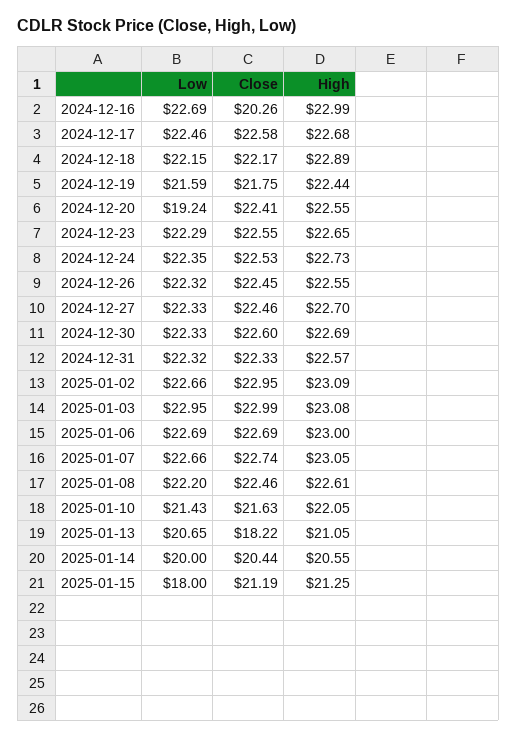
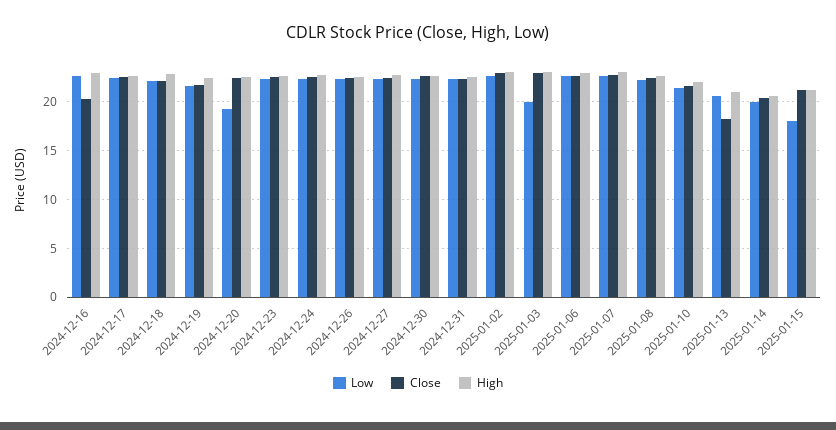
  {
    "Low": {
      "2024-12-16": 22.69,
      "2024-12-17": 22.46,
      "2024-12-18": 22.15,
      "2024-12-19": 21.59,
      "2024-12-20": 19.24,
      "2024-12-23": 22.29,
      "2024-12-24": 22.35,
      "2024-12-26": 22.32,
      "2024-12-27": 22.33,
      "2024-12-30": 22.33,
      "2024-12-31": 22.32,
      "2025-01-02": 22.66,
-     "2025-01-03": 22.95,
+     "2025-01-03": 20,
      "2025-01-06": 22.69,
      "2025-01-07": 22.66,
      "2025-01-08": 22.2,
      "2025-01-10": 21.43,
      "2025-01-13": 20.65,
      "2025-01-14": 20,
      "2025-01-15": 18
    },
    "Close": {
      "2024-12-16": 20.26,
      "2024-12-17": 22.58,
      "2024-12-18": 22.17,
      "2024-12-19": 21.75,
      "2024-12-20": 22.41,
      "2024-12-23": 22.55,
      "2024-12-24": 22.53,
      "2024-12-26": 22.45,
      "2024-12-27": 22.46,
      "2024-12-30": 22.6,
      "2024-12-31": 22.33,
      "2025-01-02": 22.95,
      "2025-01-03": 22.99,
      "2025-01-06": 22.69,
      "2025-01-07": 22.74,
      "2025-01-08": 22.46,
      "2025-01-10": 21.63,
      "2025-01-13": 18.22,
      "2025-01-14": 20.44,
      "2025-01-15": 21.19
    },
    "High": {
      "2024-12-16": 22.99,
      "2024-12-17": 22.68,
      "2024-12-18": 22.89,
      "2024-12-19": 22.44,
      "2024-12-20": 22.55,
      "2024-12-23": 22.65,
      "2024-12-24": 22.73,
      "2024-12-26": 22.55,
      "2024-12-27": 22.7,
      "2024-12-30": 22.69,
      "2024-12-31": 22.57,
      "2025-01-02": 23.09,
      "2025-01-03": 23.08,
      "2025-01-06": 23,
      "2025-01-07": 23.05,
      "2025-01-08": 22.61,
      "2025-01-10": 22.05,
      "2025-01-13": 21.05,
      "2025-01-14": 20.55,
      "2025-01-15": 21.25
    }
  }

